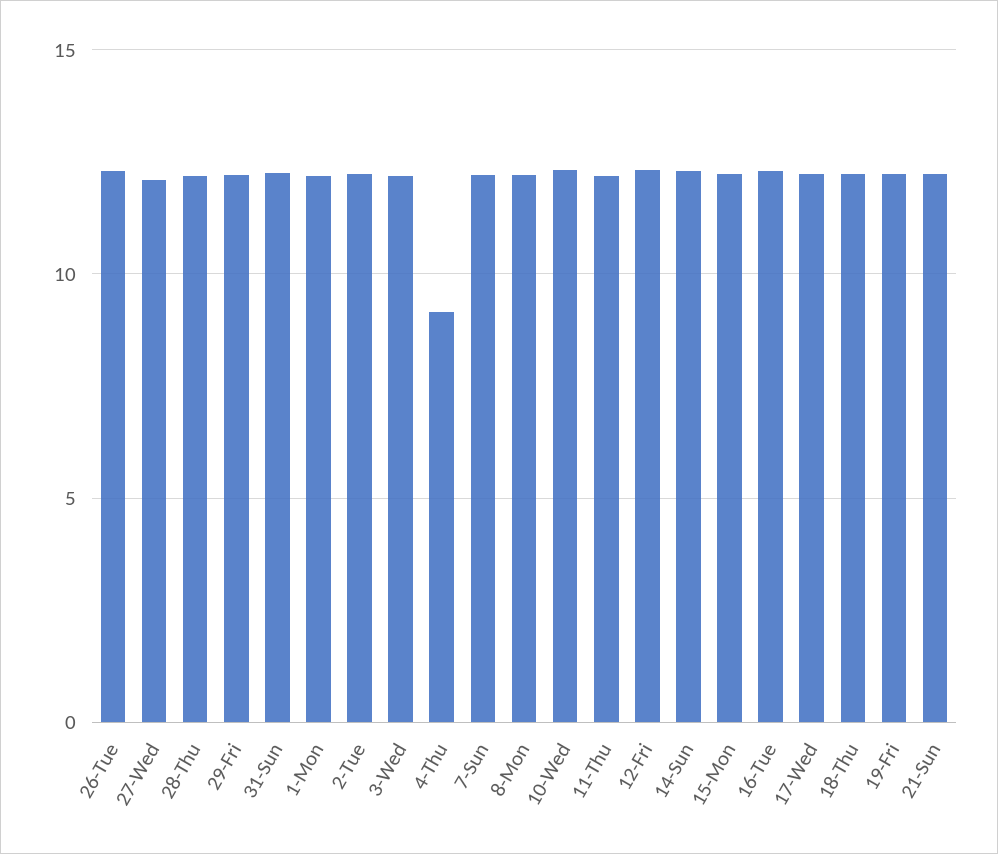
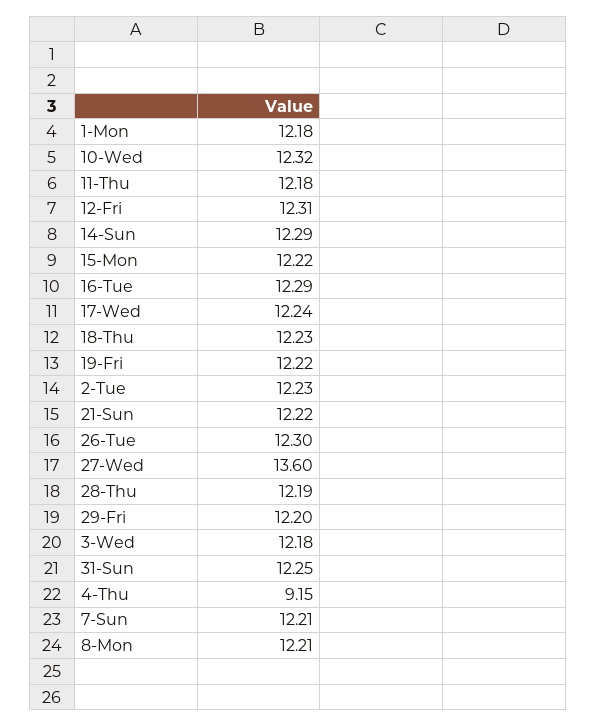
  {
    "26-Tue": 12.3,
-   "27-Wed": 12,
+   "27-Wed": 13.6,
    "28-Thu": 12.19,
    "29-Fri": 12.2,
    "31-Sun": 12.25,
    "1-Mon": 12.18,
    "2-Tue": 12.23,
    "3-Wed": 12.18,
    "4-Thu": 9.15,
    "7-Sun": 12.21,
    "8-Mon": 12.21,
    "10-Wed": 12.32,
    "11-Thu": 12.18,
    "12-Fri": 12.31,
    "14-Sun": 12.29,
    "15-Mon": 12.22,
    "16-Tue": 12.29,
    "17-Wed": 12.24,
    "18-Thu": 12.23,
    "19-Fri": 12.22,
    "21-Sun": 12.22
  }

